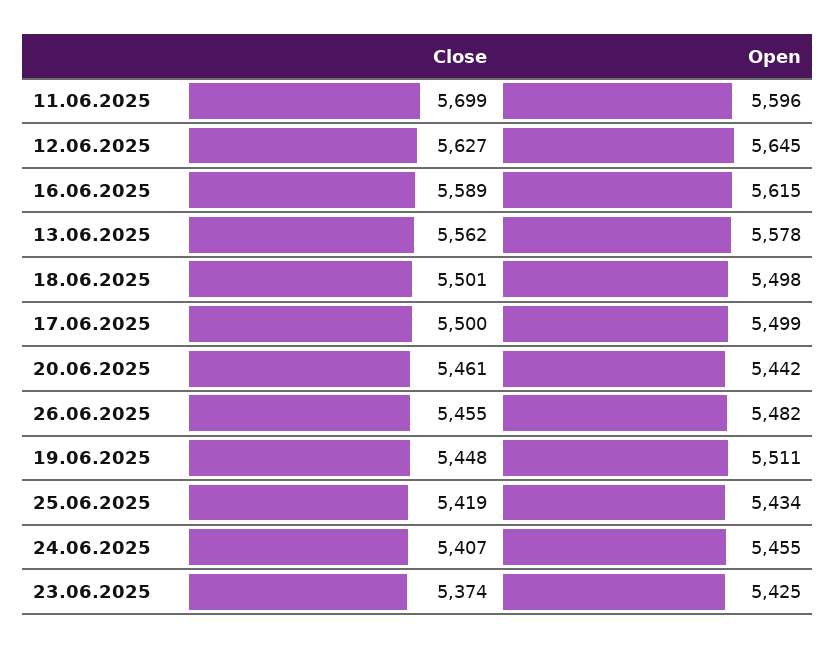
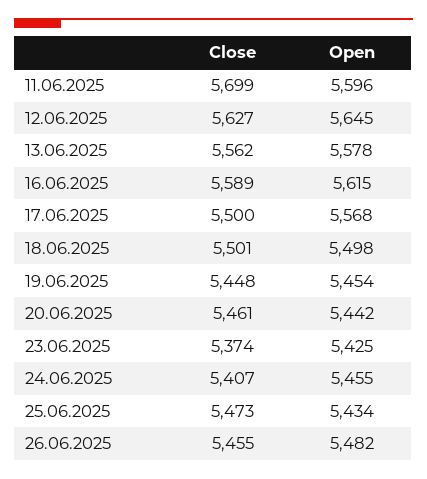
  {
    "Close": {
      "11.06.2025": 5699,
      "12.06.2025": 5627,
      "16.06.2025": 5589,
      "13.06.2025": 5562,
      "18.06.2025": 5501,
      "17.06.2025": 5500,
      "20.06.2025": 5461,
      "26.06.2025": 5455,
      "19.06.2025": 5448,
-     "25.06.2025": 5419,
+     "25.06.2025": 5473,
      "24.06.2025": 5407,
      "23.06.2025": 5374
    },
    "Open": {
      "11.06.2025": 5596,
      "12.06.2025": 5645,
      "16.06.2025": 5615,
      "13.06.2025": 5578,
      "18.06.2025": 5498,
-     "17.06.2025": 5499,
+     "17.06.2025": 5568,
      "20.06.2025": 5442,
      "26.06.2025": 5482,
-     "19.06.2025": 5511,
+     "19.06.2025": 5454,
      "25.06.2025": 5434,
      "24.06.2025": 5455,
      "23.06.2025": 5425
    }
  }

